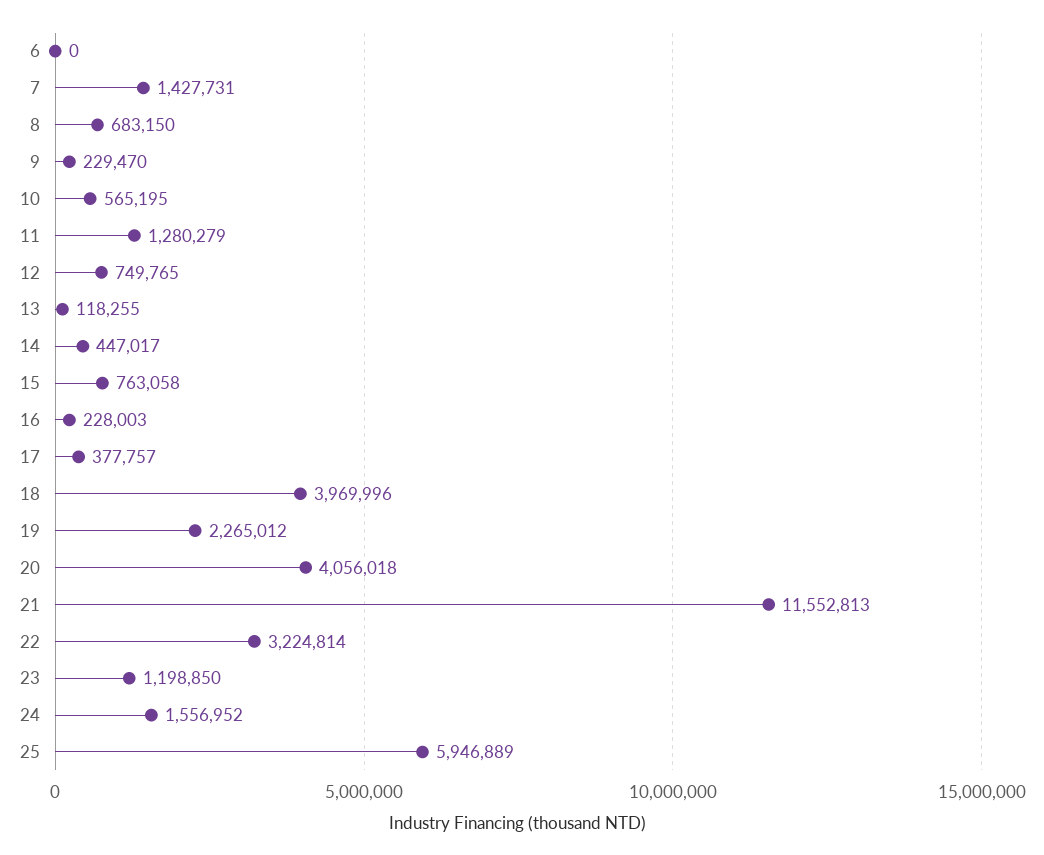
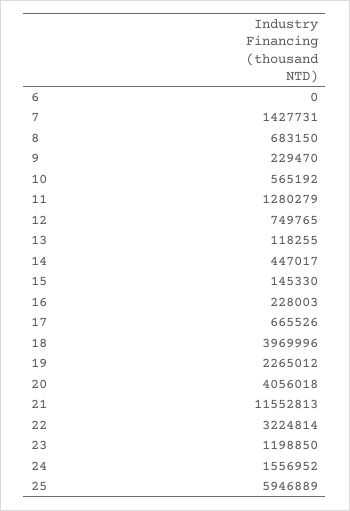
  {
    "6": 0,
    "7": 1427731,
    "8": 683150,
    "9": 229470,
-   "10": 565195,
+   "10": 565192,
    "11": 1280279,
    "12": 749765,
    "13": 118255,
    "14": 447017,
-   "15": 763058,
+   "15": 145330,
    "16": 228003,
-   "17": 377757,
+   "17": 665526,
    "18": 3969996,
    "19": 2265012,
    "20": 4056018,
    "21": 11552813,
    "22": 3224814,
    "23": 1198850,
    "24": 1556952,
    "25": 5946889
  }

